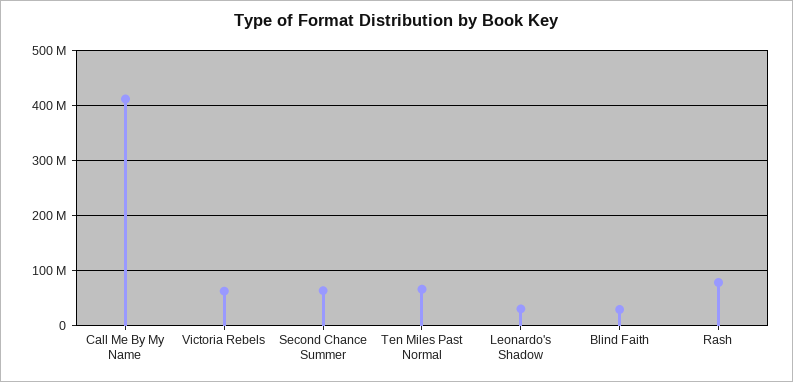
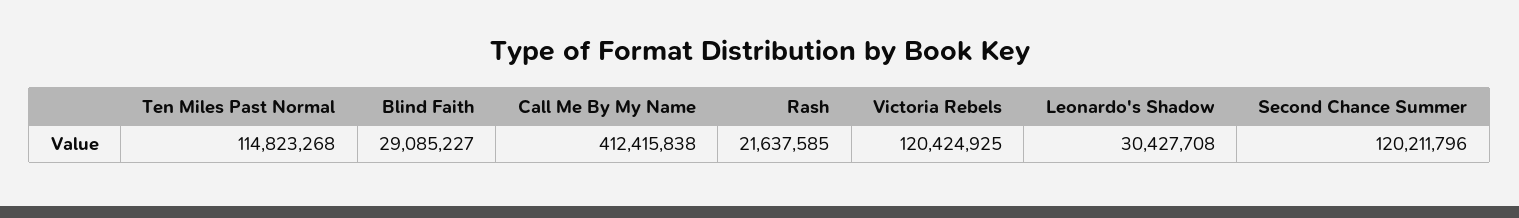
  {
    "Call Me By My Name": 412415838,
-   "Victoria Rebels": 60000000,
+   "Victoria Rebels": 120424925,
-   "Second Chance Summer": 60000000,
+   "Second Chance Summer": 120211796,
-   "Ten Miles Past Normal": 60000000,
+   "Ten Miles Past Normal": 114823268,
    "Leonardo's Shadow": 30427708,
    "Blind Faith": 29085227,
-   "Rash": 80000000
+   "Rash": 21637585
  }

